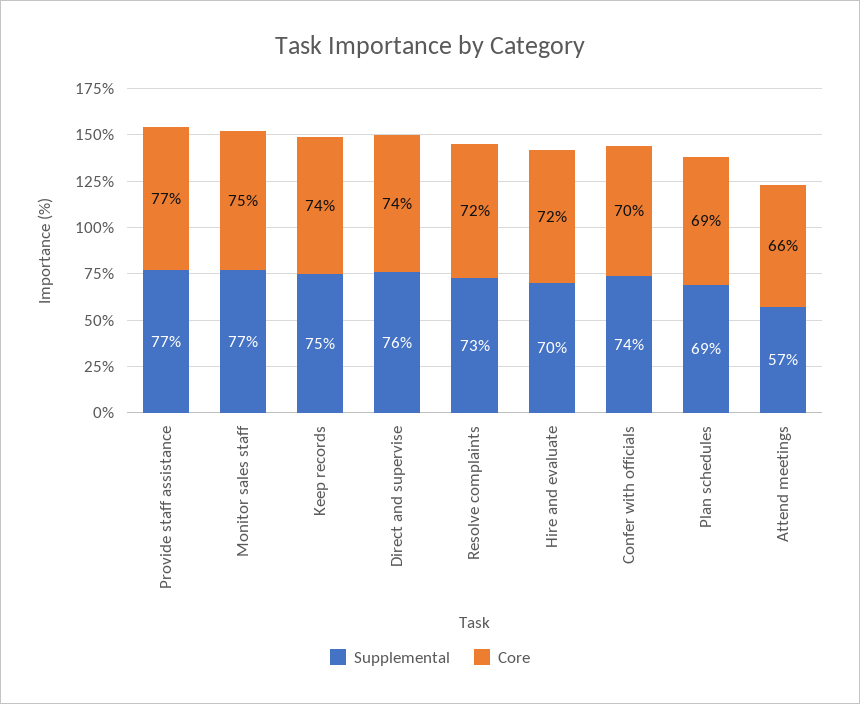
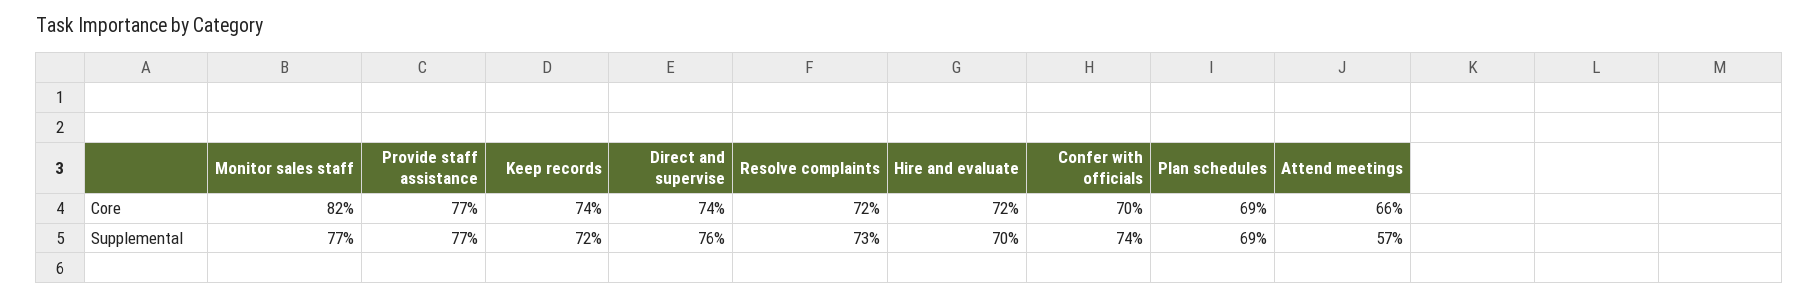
  {
    "Supplemental": {
      "Provide staff assistance": 77,
      "Monitor sales staff": 77,
-     "Keep records": 75,
+     "Keep records": 72,
      "Direct and supervise": 76,
      "Resolve complaints": 73,
      "Hire and evaluate": 70,
      "Confer with officials": 74,
      "Plan schedules": 69,
      "Attend meetings": 57
    },
    "Core": {
      "Provide staff assistance": 77,
-     "Monitor sales staff": 75,
+     "Monitor sales staff": 82,
      "Keep records": 74,
      "Direct and supervise": 74,
      "Resolve complaints": 72,
      "Hire and evaluate": 72,
      "Confer with officials": 70,
      "Plan schedules": 69,
      "Attend meetings": 66
    }
  }

